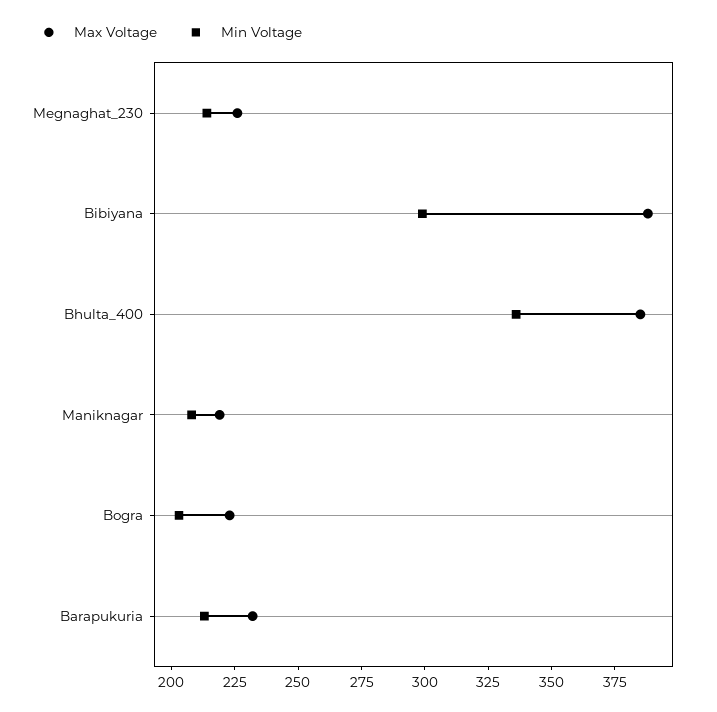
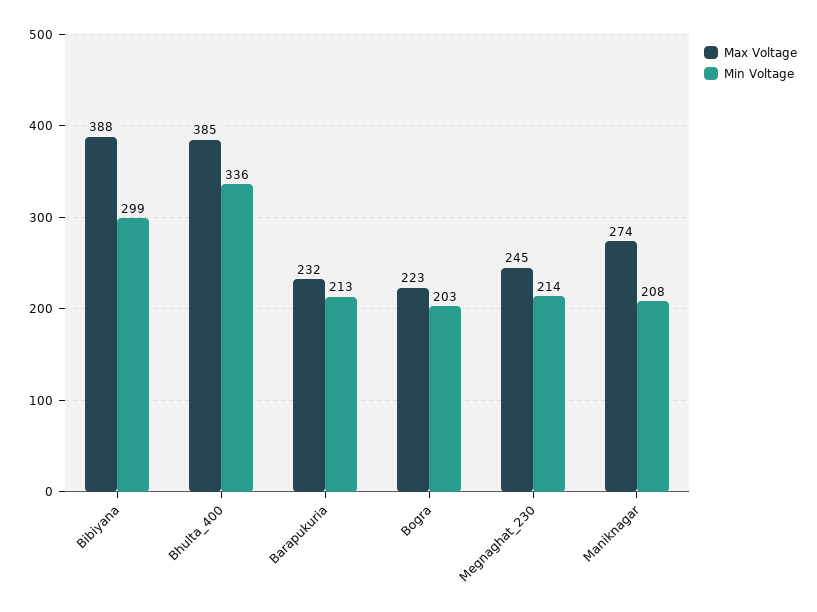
  {
    "Max Voltage": {
-     "Megnaghat_230": 225,
+     "Megnaghat_230": 245,
      "Bibiyana": 388,
      "Bhulta_400": 385,
-     "Maniknagar": 220,
+     "Maniknagar": 274,
      "Bogra": 223,
      "Barapukuria": 232
    },
    "Min Voltage": {
      "Megnaghat_230": 214,
      "Bibiyana": 299,
      "Bhulta_400": 336,
      "Maniknagar": 208,
      "Bogra": 203,
      "Barapukuria": 213
    }
  }

